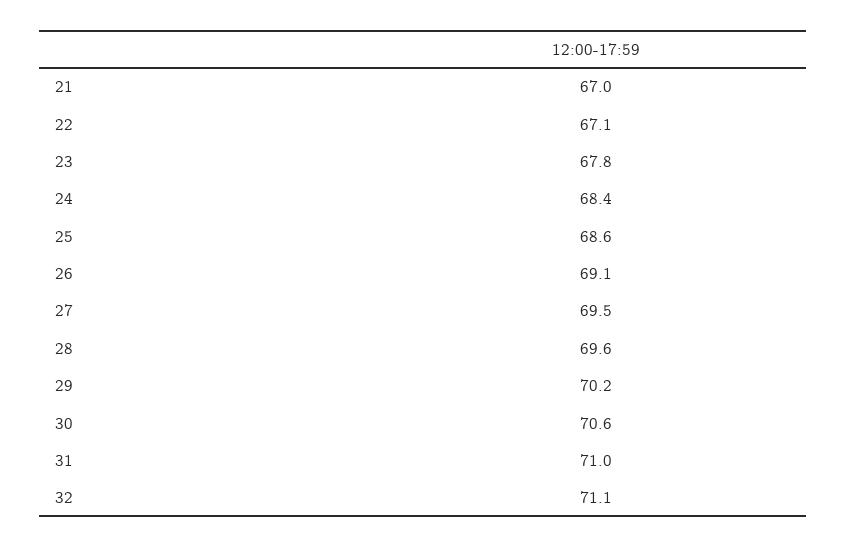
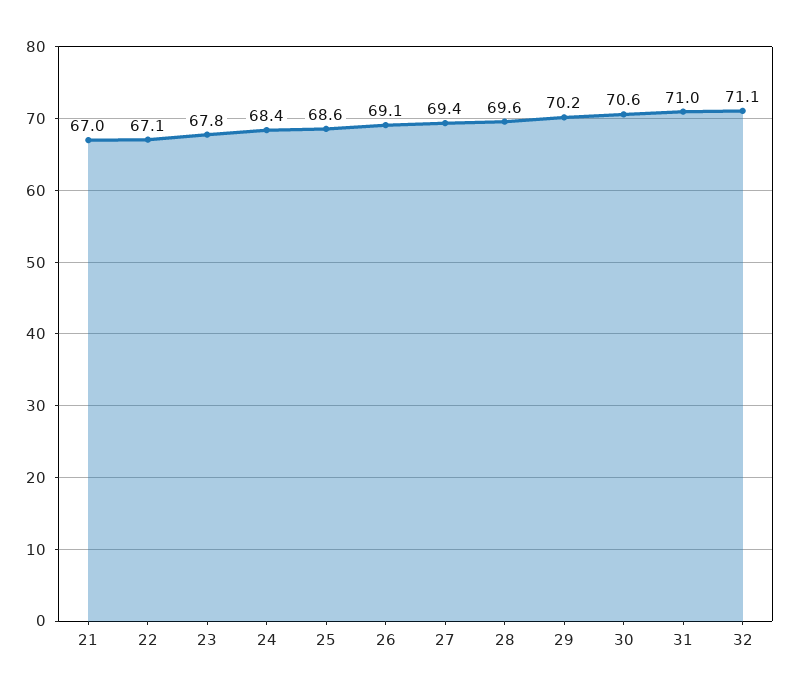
  {
    "21": 67,
    "22": 67.1,
    "23": 67.8,
    "24": 68.4,
    "25": 68.6,
    "26": 69.1,
-   "27": 69.5,
+   "27": 69.4,
    "28": 69.6,
    "29": 70.2,
    "30": 70.6,
    "31": 71,
    "32": 71.1
  }

